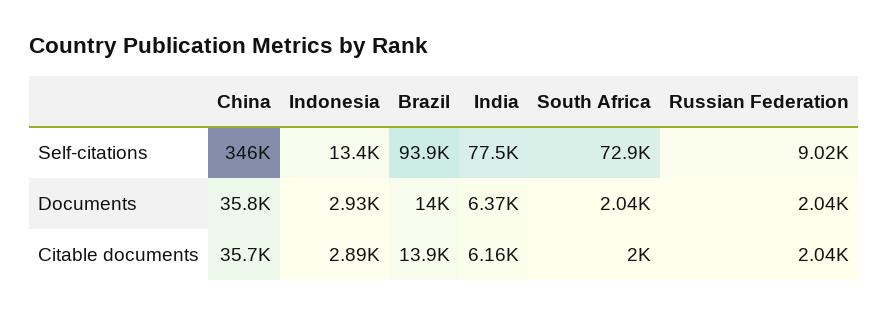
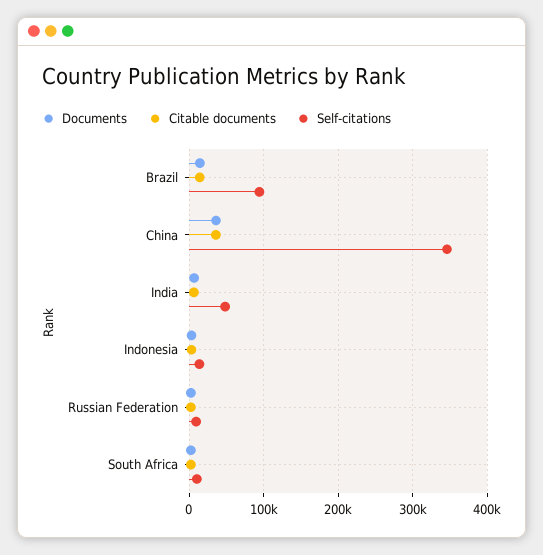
  {
    "Self-citations": {
      "China": 346000,
      "Indonesia": 13400,
      "Brazil": 93900,
-     "India": 77500,
+     "India": 50000,
-     "South Africa": 72900,
+     "South Africa": 10000,
      "Russian Federation": 9020
    },
    "Documents": {
      "China": 35800,
      "Indonesia": 2930,
      "Brazil": 14000,
      "India": 6370,
      "South Africa": 2040,
      "Russian Federation": 2040
    },
    "Citable documents": {
      "China": 35700,
      "Indonesia": 2890,
      "Brazil": 13900,
      "India": 6160,
      "South Africa": 2000,
      "Russian Federation": 2040
    }
  }

